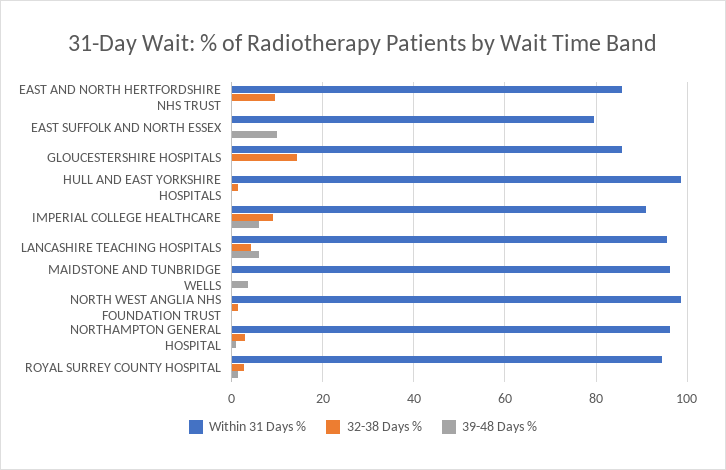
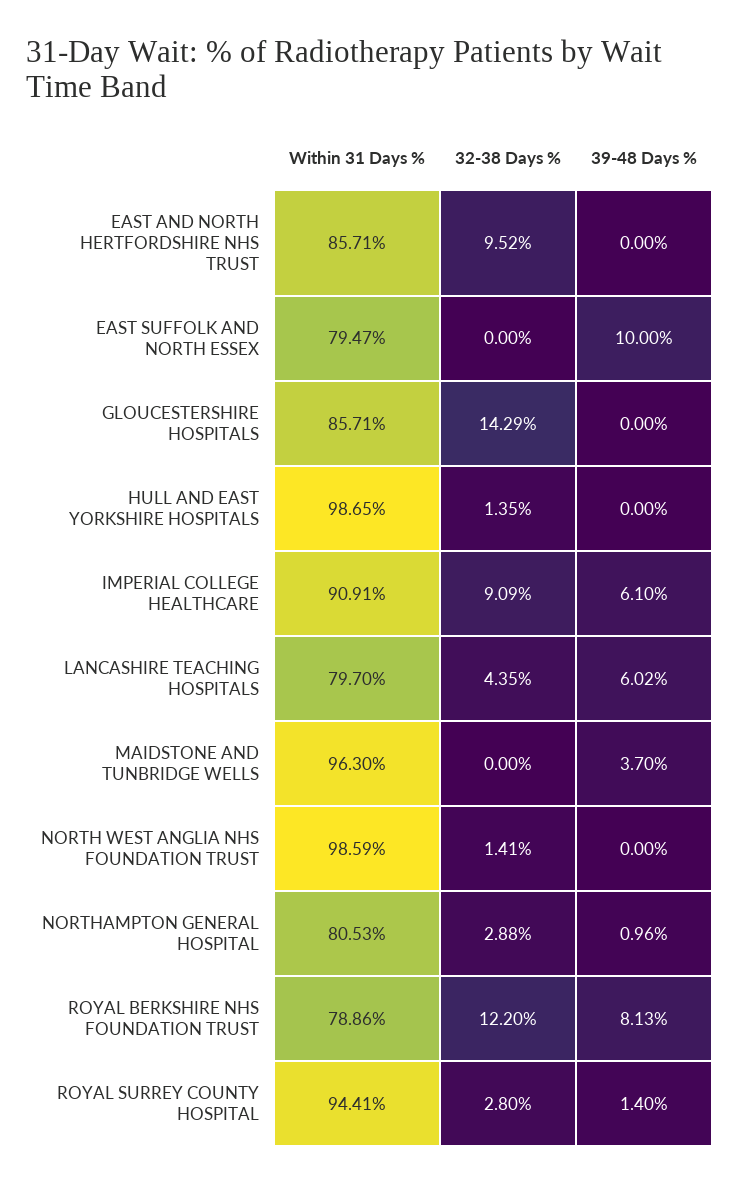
  {
    "Within 31 Days %": {
      "EAST AND NORTH HERTFORDSHIRE NHS TRUST": 85.71,
      "EAST SUFFOLK AND NORTH ESSEX": 79.47,
      "GLOUCESTERSHIRE HOSPITALS": 85.71,
      "HULL AND EAST YORKSHIRE HOSPITALS": 98.65,
      "IMPERIAL COLLEGE HEALTHCARE": 90.91,
-     "LANCASHIRE TEACHING HOSPITALS": 96,
+     "LANCASHIRE TEACHING HOSPITALS": 79.7,
      "MAIDSTONE AND TUNBRIDGE WELLS": 96.3,
      "NORTH WEST ANGLIA NHS FOUNDATION TRUST": 98.59,
-     "NORTHAMPTON GENERAL HOSPITAL": 96,
+     "NORTHAMPTON GENERAL HOSPITAL": 80.53,
-     "ROYAL SURREY COUNTY HOSPITAL": 94.41
+     "ROYAL SURREY COUNTY HOSPITAL": 94.41,
+     "ROYAL BERKSHIRE NHS FOUNDATION TRUST": 78.86
    },
    "32-38 Days %": {
      "EAST AND NORTH HERTFORDSHIRE NHS TRUST": 9.52,
      "EAST SUFFOLK AND NORTH ESSEX": 0,
      "GLOUCESTERSHIRE HOSPITALS": 14.29,
      "HULL AND EAST YORKSHIRE HOSPITALS": 1.35,
      "IMPERIAL COLLEGE HEALTHCARE": 9.09,
      "LANCASHIRE TEACHING HOSPITALS": 4.35,
      "MAIDSTONE AND TUNBRIDGE WELLS": 0,
      "NORTH WEST ANGLIA NHS FOUNDATION TRUST": 1.41,
      "NORTHAMPTON GENERAL HOSPITAL": 2.88,
-     "ROYAL SURREY COUNTY HOSPITAL": 2.8
+     "ROYAL SURREY COUNTY HOSPITAL": 2.8,
+     "ROYAL BERKSHIRE NHS FOUNDATION TRUST": 12.2
    },
    "39-48 Days %": {
      "EAST AND NORTH HERTFORDSHIRE NHS TRUST": 0,
      "EAST SUFFOLK AND NORTH ESSEX": 10,
      "GLOUCESTERSHIRE HOSPITALS": 0,
      "HULL AND EAST YORKSHIRE HOSPITALS": 0,
      "IMPERIAL COLLEGE HEALTHCARE": 6.1,
      "LANCASHIRE TEACHING HOSPITALS": 6.02,
      "MAIDSTONE AND TUNBRIDGE WELLS": 3.7,
      "NORTH WEST ANGLIA NHS FOUNDATION TRUST": 0,
      "NORTHAMPTON GENERAL HOSPITAL": 0.96,
-     "ROYAL SURREY COUNTY HOSPITAL": 1.4
+     "ROYAL SURREY COUNTY HOSPITAL": 1.4,
+     "ROYAL BERKSHIRE NHS FOUNDATION TRUST": 8.13
    }
  }

